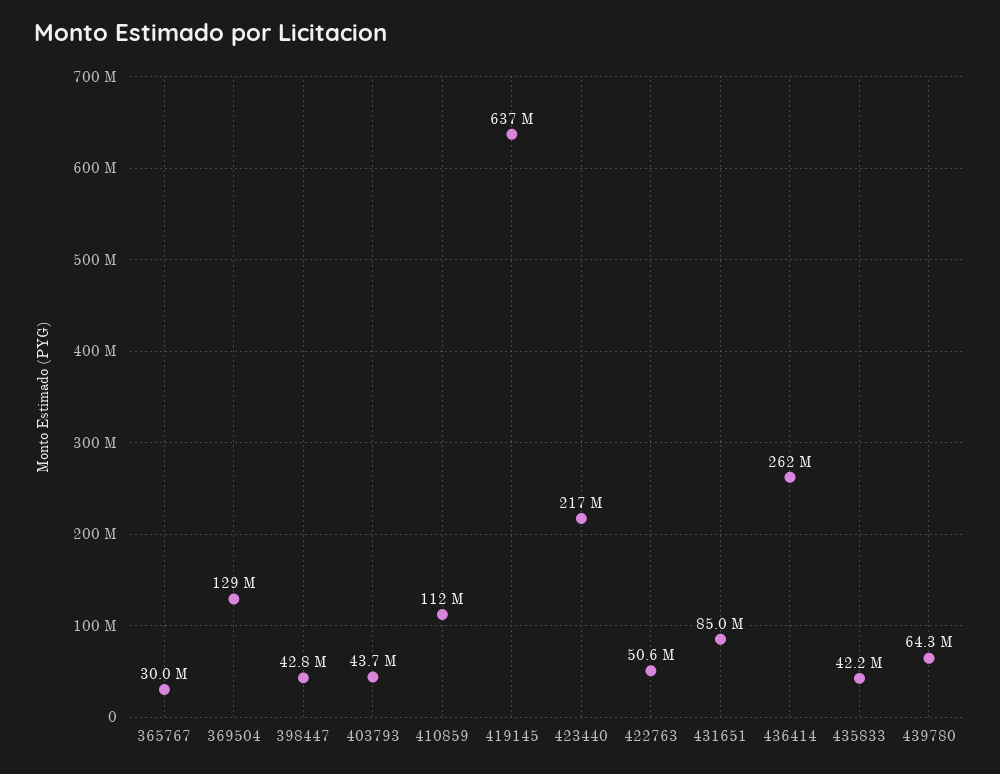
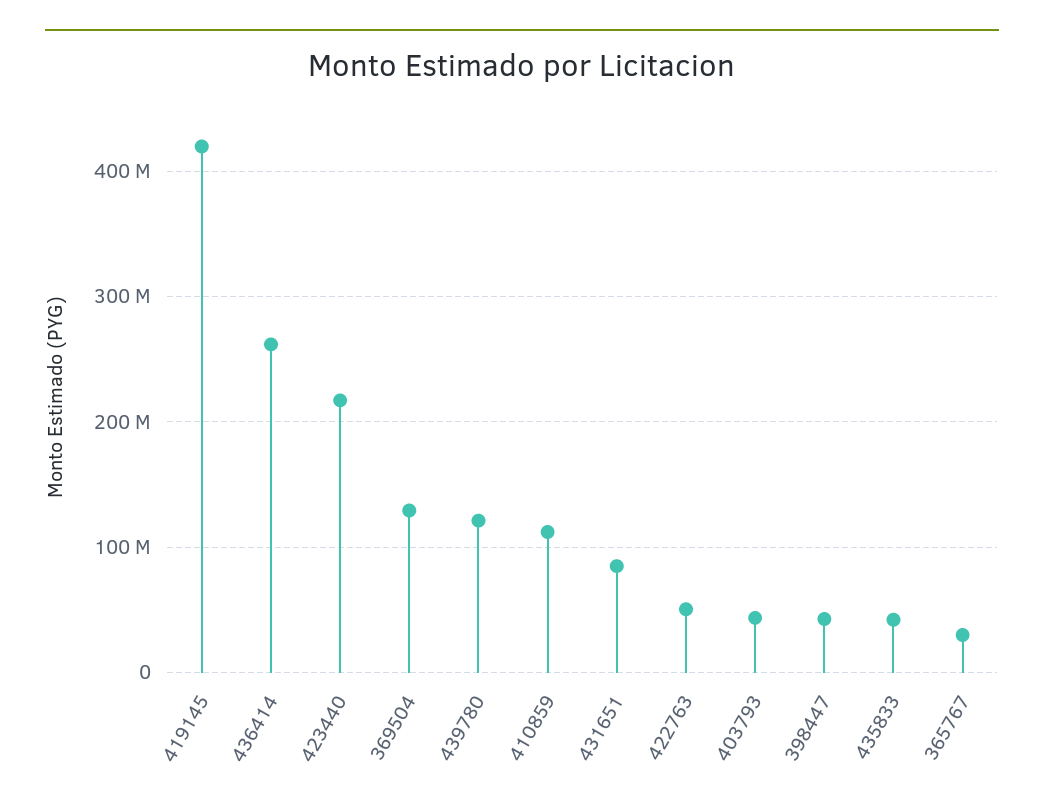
  {
    "365767": 30000000,
    "369504": 129000000,
    "398447": 42800000,
    "403793": 43700000,
    "410859": 112000000,
-   "419145": 637000000,
+   "419145": 420000000,
    "423440": 217000000,
    "422763": 50600000,
    "431651": 85000000,
    "436414": 262000000,
    "435833": 42200000,
-   "439780": 64300000
+   "439780": 120000000
  }

